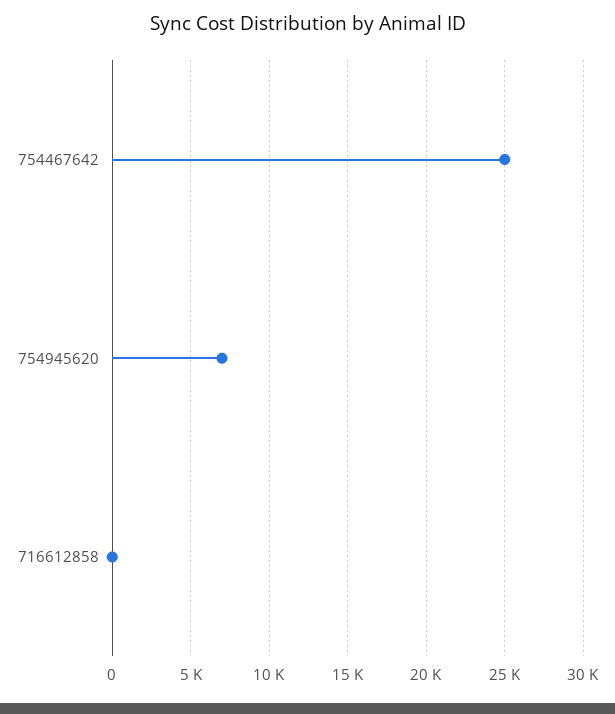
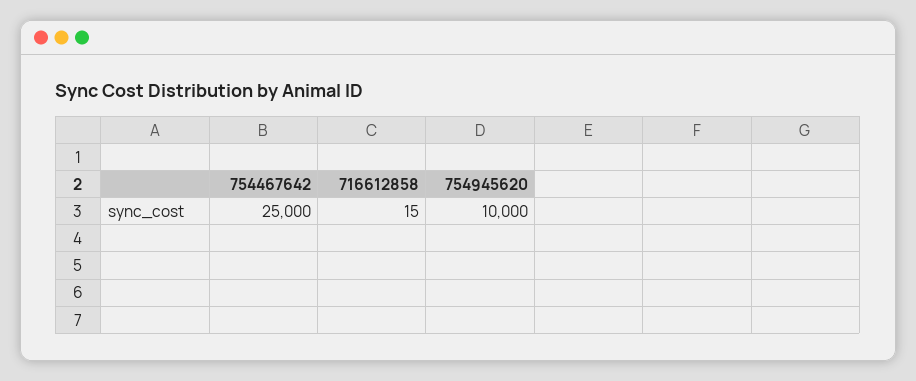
  {
    "754467642": 25000,
-   "754945620": 7000,
+   "754945620": 10000,
    "716612858": 15
  }

